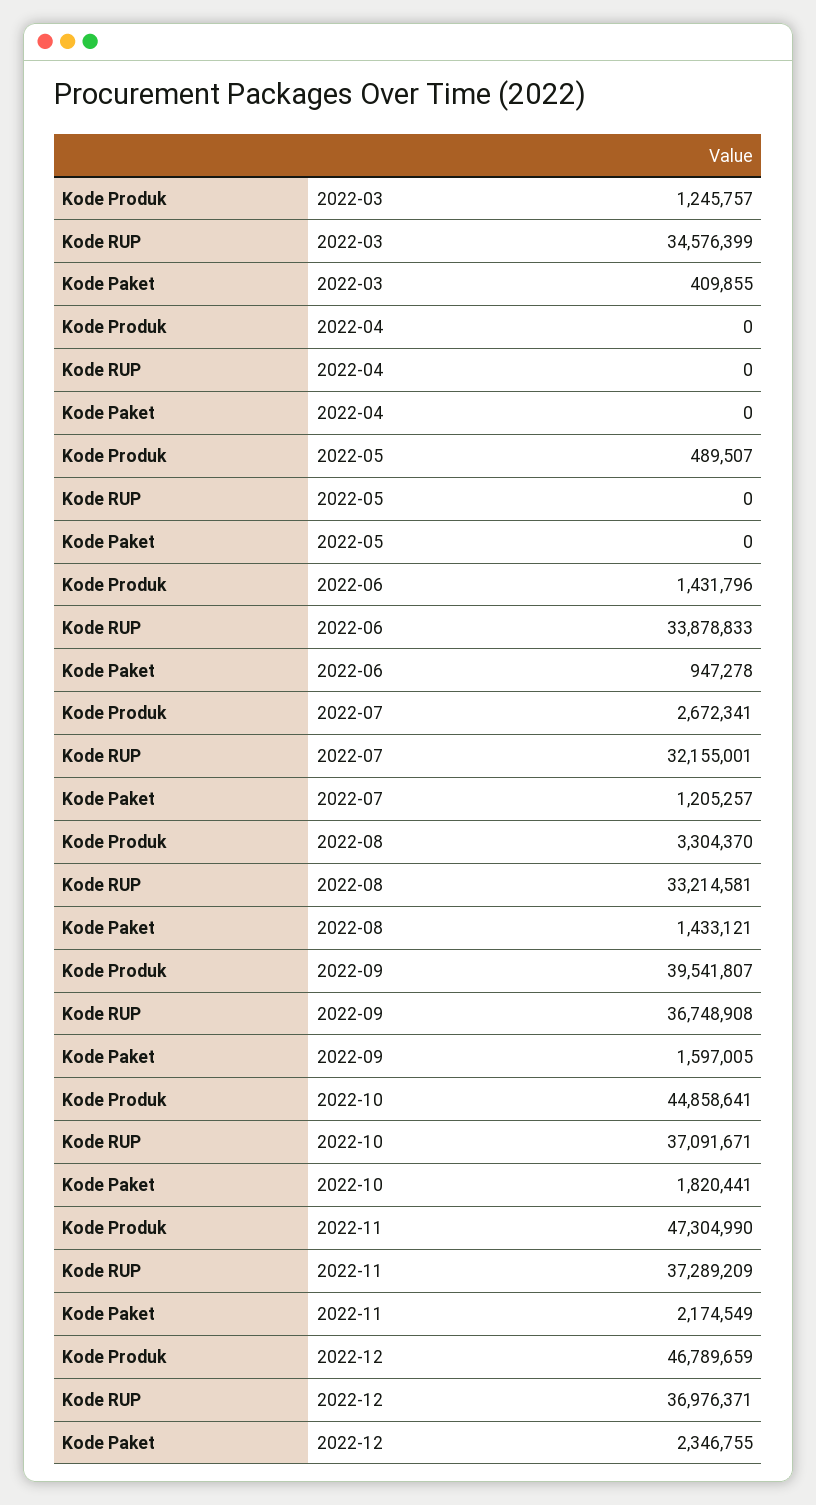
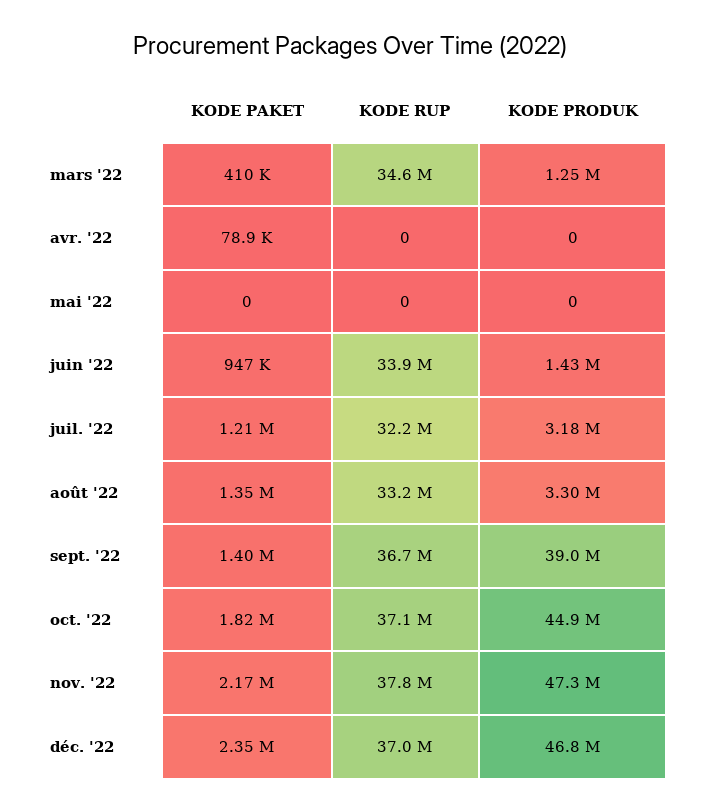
  {
    "Kode Produk": {
      "2022-03": 1245757,
      "2022-04": 0,
-     "2022-05": 489507,
+     "2022-05": 0,
      "2022-06": 1431796,
-     "2022-07": 2672341,
+     "2022-07": 3180000,
      "2022-08": 3304370,
-     "2022-09": 39541807,
+     "2022-09": 39000000,
      "2022-10": 44858641,
      "2022-11": 47304990,
      "2022-12": 46789659
    },
    "Kode RUP": {
      "2022-03": 34576399,
      "2022-04": 0,
      "2022-05": 0,
      "2022-06": 33878833,
      "2022-07": 32155001,
      "2022-08": 33214581,
      "2022-09": 36748908,
      "2022-10": 37091671,
-     "2022-11": 37289209,
+     "2022-11": 37800000,
      "2022-12": 36976371
    },
    "Kode Paket": {
      "2022-03": 409855,
-     "2022-04": 0,
+     "2022-04": 78900,
      "2022-05": 0,
      "2022-06": 947278,
      "2022-07": 1205257,
-     "2022-08": 1433121,
+     "2022-08": 1350000,
-     "2022-09": 1597005,
+     "2022-09": 1400000,
      "2022-10": 1820441,
      "2022-11": 2174549,
      "2022-12": 2346755
    }
  }

